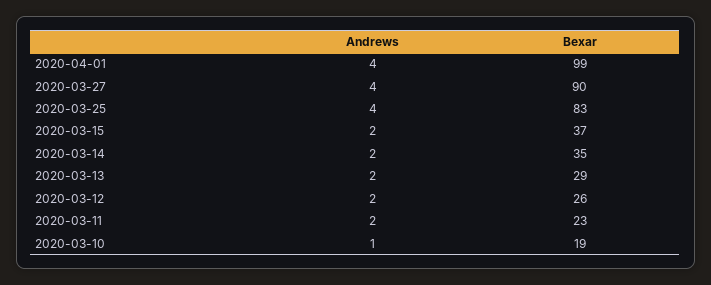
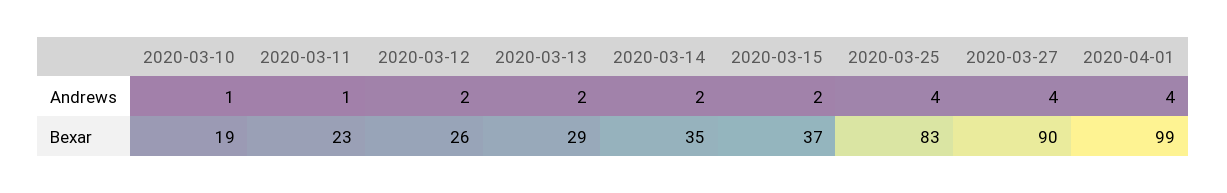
  {
    "Andrews": {
      "2020-04-01": 4,
      "2020-03-27": 4,
      "2020-03-25": 4,
      "2020-03-15": 2,
      "2020-03-14": 2,
      "2020-03-13": 2,
      "2020-03-12": 2,
-     "2020-03-11": 2,
+     "2020-03-11": 1,
      "2020-03-10": 1
    },
    "Bexar": {
      "2020-04-01": 99,
      "2020-03-27": 90,
      "2020-03-25": 83,
      "2020-03-15": 37,
      "2020-03-14": 35,
      "2020-03-13": 29,
      "2020-03-12": 26,
      "2020-03-11": 23,
      "2020-03-10": 19
    }
  }

